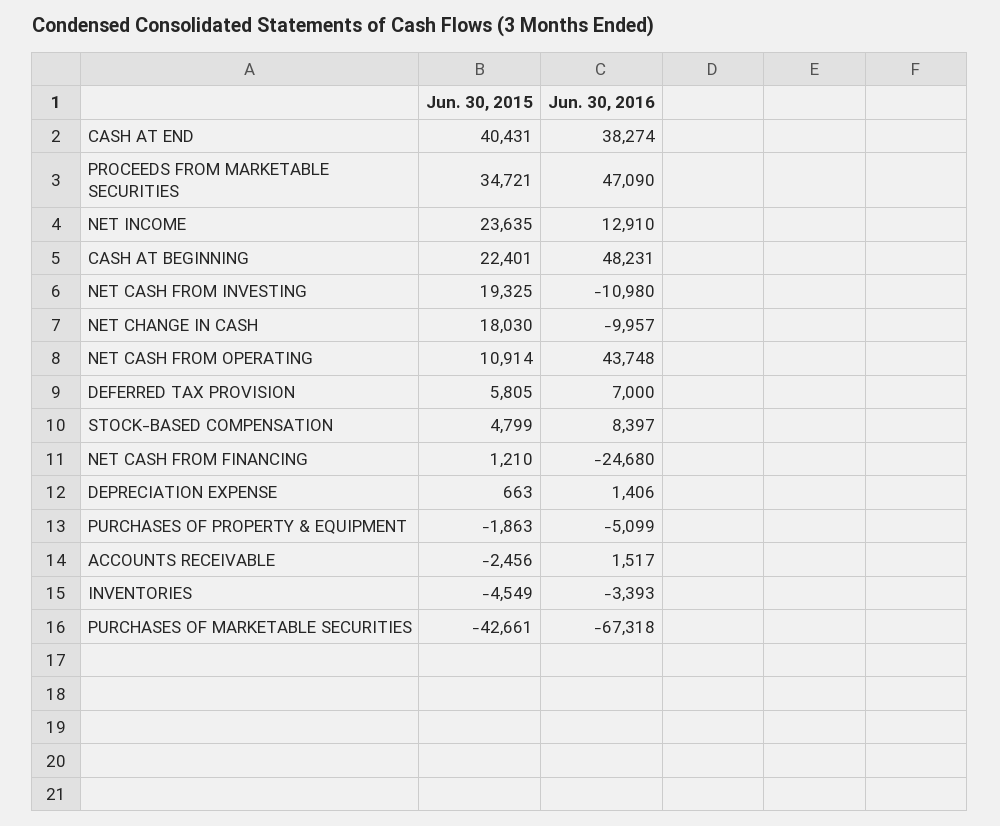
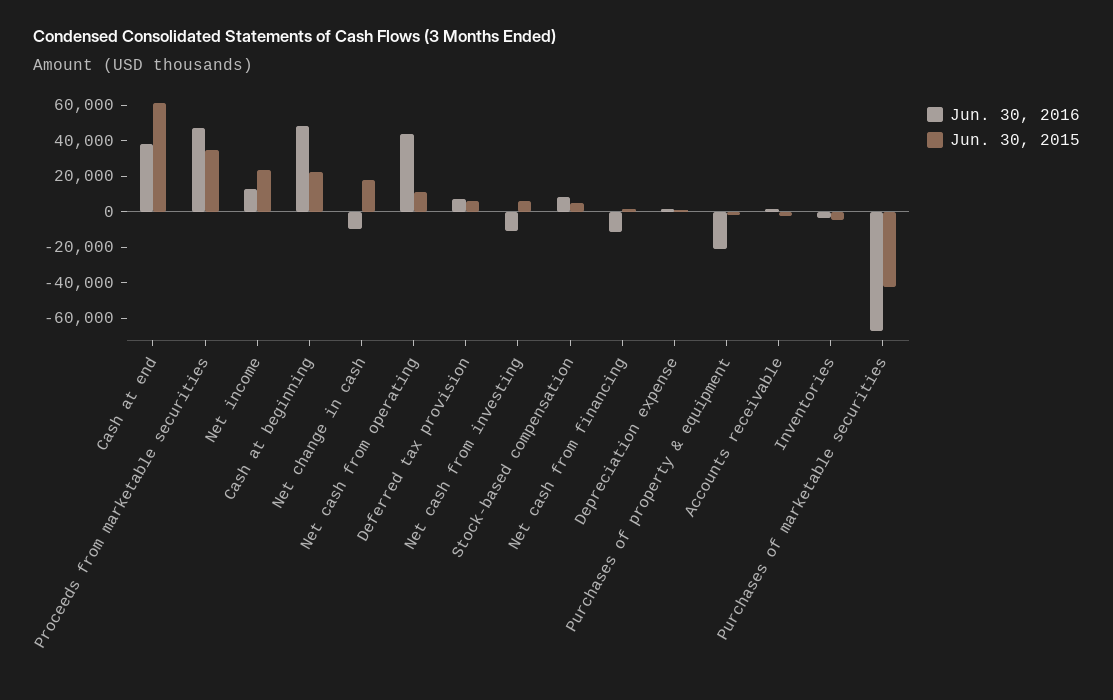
  {
    "Jun. 30, 2015": {
-     "CASH AT END": 40431,
+     "CASH AT END": 60000,
      "PROCEEDS FROM MARKETABLE SECURITIES": 34721,
      "NET INCOME": 23635,
      "CASH AT BEGINNING": 22401,
-     "NET CASH FROM INVESTING": 19325,
+     "NET CASH FROM INVESTING": 5000,
      "NET CHANGE IN CASH": 18030,
      "NET CASH FROM OPERATING": 10914,
      "DEFERRED TAX PROVISION": 5805,
      "STOCK-BASED COMPENSATION": 4799,
      "NET CASH FROM FINANCING": 1210,
      "DEPRECIATION EXPENSE": 663,
      "PURCHASES OF PROPERTY & EQUIPMENT": -1863,
      "ACCOUNTS RECEIVABLE": -2456,
      "INVENTORIES": -4549,
      "PURCHASES OF MARKETABLE SECURITIES": -42661
    },
    "Jun. 30, 2016": {
      "CASH AT END": 38274,
      "PROCEEDS FROM MARKETABLE SECURITIES": 47090,
      "NET INCOME": 12910,
      "CASH AT BEGINNING": 48231,
      "NET CASH FROM INVESTING": -10980,
      "NET CHANGE IN CASH": -9957,
      "NET CASH FROM OPERATING": 43748,
      "DEFERRED TAX PROVISION": 7000,
      "STOCK-BASED COMPENSATION": 8397,
-     "NET CASH FROM FINANCING": -24680,
+     "NET CASH FROM FINANCING": -10000,
      "DEPRECIATION EXPENSE": 1406,
-     "PURCHASES OF PROPERTY & EQUIPMENT": -5099,
+     "PURCHASES OF PROPERTY & EQUIPMENT": -20000,
      "ACCOUNTS RECEIVABLE": 1517,
      "INVENTORIES": -3393,
      "PURCHASES OF MARKETABLE SECURITIES": -67318
    }
  }

